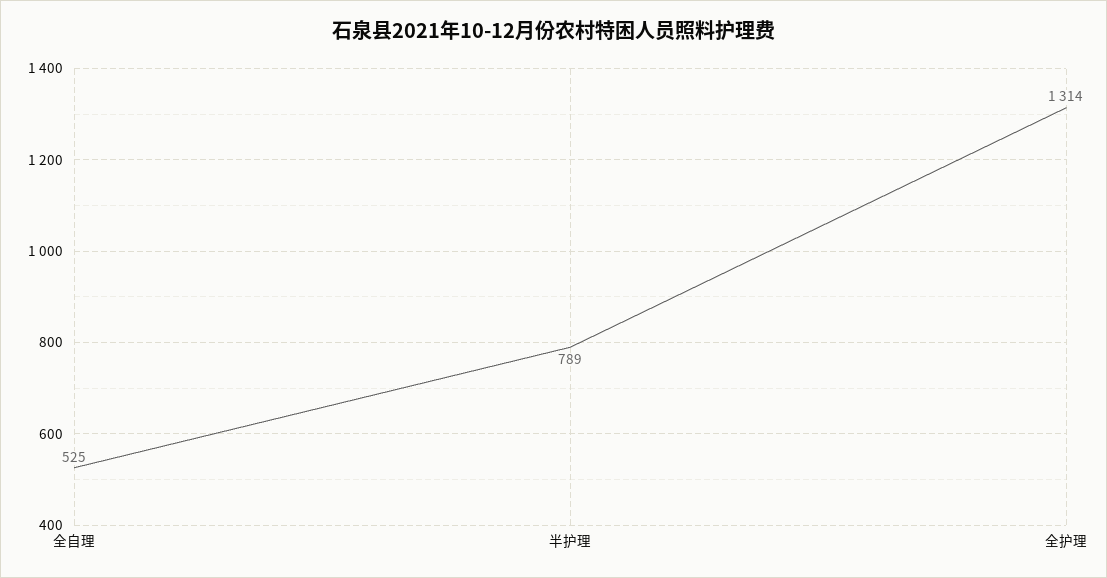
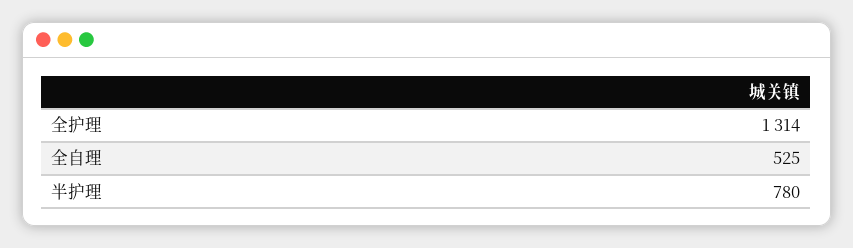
  {
    "全自理": 525,
-   "半护理": 789,
+   "半护理": 780,
    "全护理": 1314
  }

